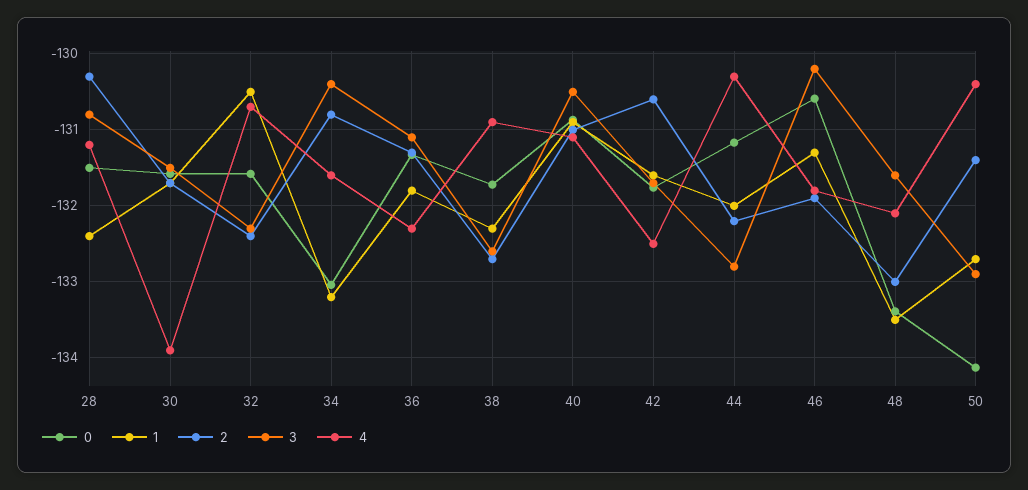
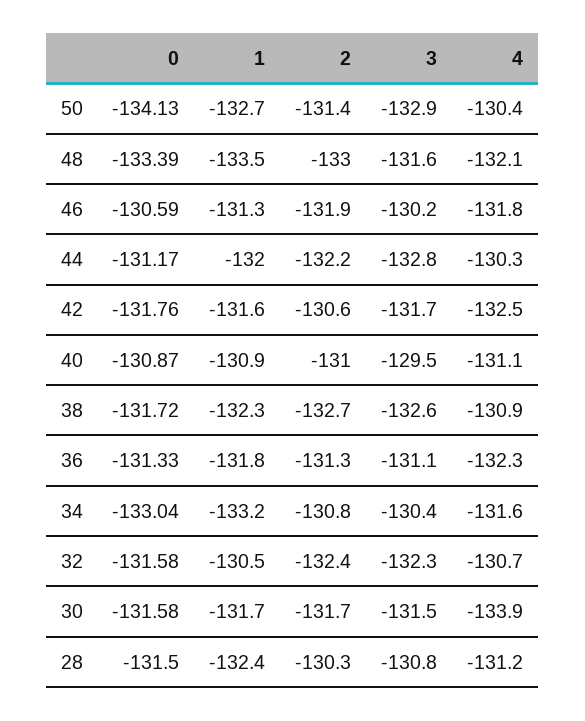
  {
    "0": {
      "28": -131.5,
      "30": -131.58,
      "32": -131.58,
      "34": -133.04,
      "36": -131.33,
      "38": -131.72,
      "40": -130.87,
      "42": -131.76,
      "44": -131.17,
      "46": -130.59,
      "48": -133.39,
      "50": -134.13
    },
    "1": {
      "28": -132.4,
      "30": -131.7,
      "32": -130.5,
      "34": -133.2,
      "36": -131.8,
      "38": -132.3,
      "40": -130.9,
      "42": -131.6,
      "44": -132,
      "46": -131.3,
      "48": -133.5,
      "50": -132.7
    },
    "2": {
      "28": -130.3,
      "30": -131.7,
      "32": -132.4,
      "34": -130.8,
      "36": -131.3,
      "38": -132.7,
      "40": -131,
      "42": -130.6,
      "44": -132.2,
      "46": -131.9,
      "48": -133,
      "50": -131.4
    },
    "3": {
      "28": -130.8,
      "30": -131.5,
      "32": -132.3,
      "34": -130.4,
      "36": -131.1,
      "38": -132.6,
-     "40": -130.5,
+     "40": -129.5,
      "42": -131.7,
      "44": -132.8,
      "46": -130.2,
      "48": -131.6,
      "50": -132.9
    },
    "4": {
      "28": -131.2,
      "30": -133.9,
      "32": -130.7,
      "34": -131.6,
      "36": -132.3,
      "38": -130.9,
      "40": -131.1,
      "42": -132.5,
      "44": -130.3,
      "46": -131.8,
      "48": -132.1,
      "50": -130.4
    }
  }

